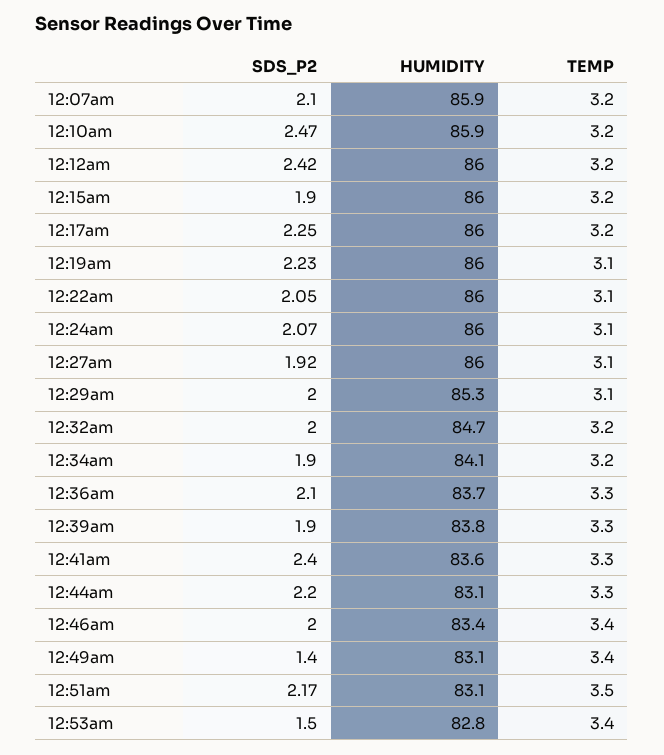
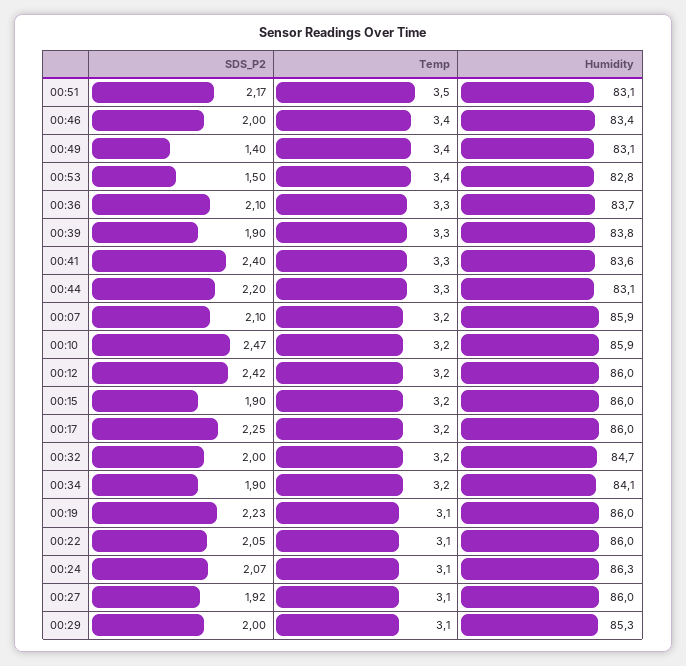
  {
    "SDS_P2": {
      "12:07am": 2.1,
      "12:10am": 2.47,
      "12:12am": 2.42,
      "12:15am": 1.9,
      "12:17am": 2.25,
      "12:19am": 2.23,
      "12:22am": 2.05,
      "12:24am": 2.07,
      "12:27am": 1.92,
      "12:29am": 2,
      "12:32am": 2,
      "12:34am": 1.9,
      "12:36am": 2.1,
      "12:39am": 1.9,
      "12:41am": 2.4,
      "12:44am": 2.2,
      "12:46am": 2,
      "12:49am": 1.4,
      "12:51am": 2.17,
      "12:53am": 1.5
    },
    "HUMIDITY": {
      "12:07am": 85.9,
      "12:10am": 85.9,
      "12:12am": 86,
      "12:15am": 86,
      "12:17am": 86,
      "12:19am": 86,
      "12:22am": 86,
-     "12:24am": 86,
+     "12:24am": 86.3,
      "12:27am": 86,
      "12:29am": 85.3,
      "12:32am": 84.7,
      "12:34am": 84.1,
      "12:36am": 83.7,
      "12:39am": 83.8,
      "12:41am": 83.6,
      "12:44am": 83.1,
      "12:46am": 83.4,
      "12:49am": 83.1,
      "12:51am": 83.1,
      "12:53am": 82.8
    },
    "TEMP": {
      "12:07am": 3.2,
      "12:10am": 3.2,
      "12:12am": 3.2,
      "12:15am": 3.2,
      "12:17am": 3.2,
      "12:19am": 3.1,
      "12:22am": 3.1,
      "12:24am": 3.1,
      "12:27am": 3.1,
      "12:29am": 3.1,
      "12:32am": 3.2,
      "12:34am": 3.2,
      "12:36am": 3.3,
      "12:39am": 3.3,
      "12:41am": 3.3,
      "12:44am": 3.3,
      "12:46am": 3.4,
      "12:49am": 3.4,
      "12:51am": 3.5,
      "12:53am": 3.4
    }
  }

